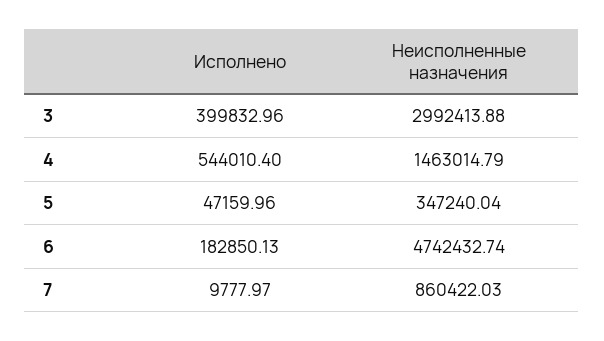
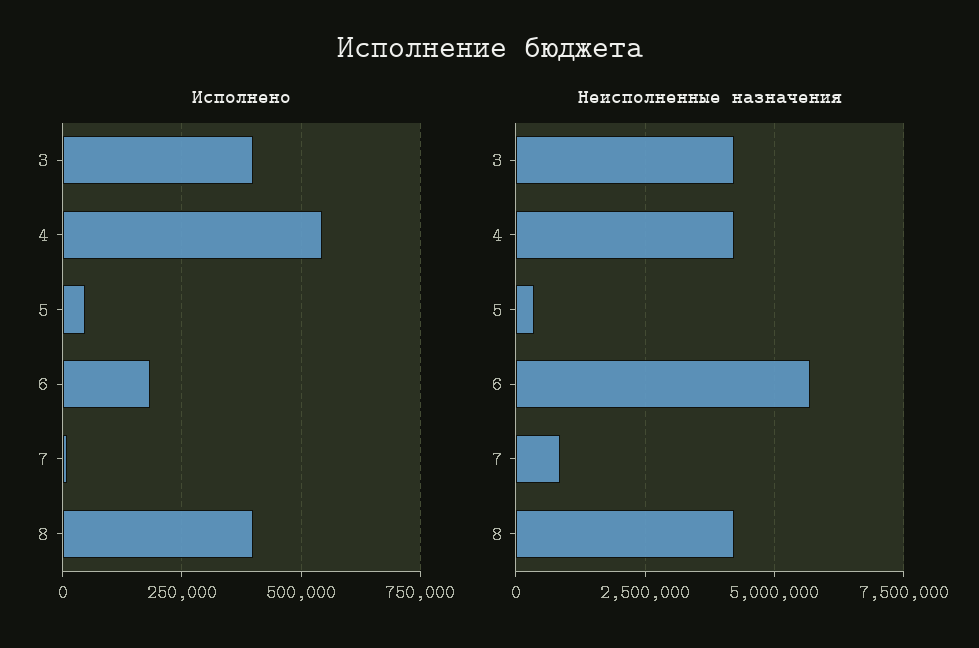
  {
    "Исполнено": {
      "3": 399832.96,
      "4": 544010.4,
      "5": 47159.96,
      "6": 182850.13,
-     "7": 9777.97
+     "7": 9777.97,
+     "8": 400000
    },
    "Неисполненные назначения": {
-     "3": 2992413.88,
+     "3": 4250000,
-     "4": 1463014.79,
+     "4": 4250000,
      "5": 347240.04,
-     "6": 4742432.74,
+     "6": 5750000,
-     "7": 860422.03
+     "7": 860422.03,
+     "8": 4250000
    }
  }

